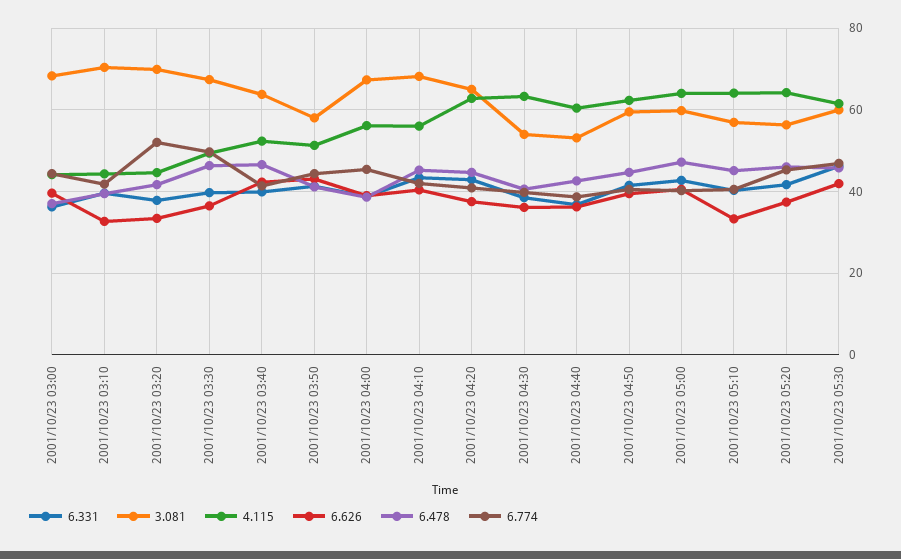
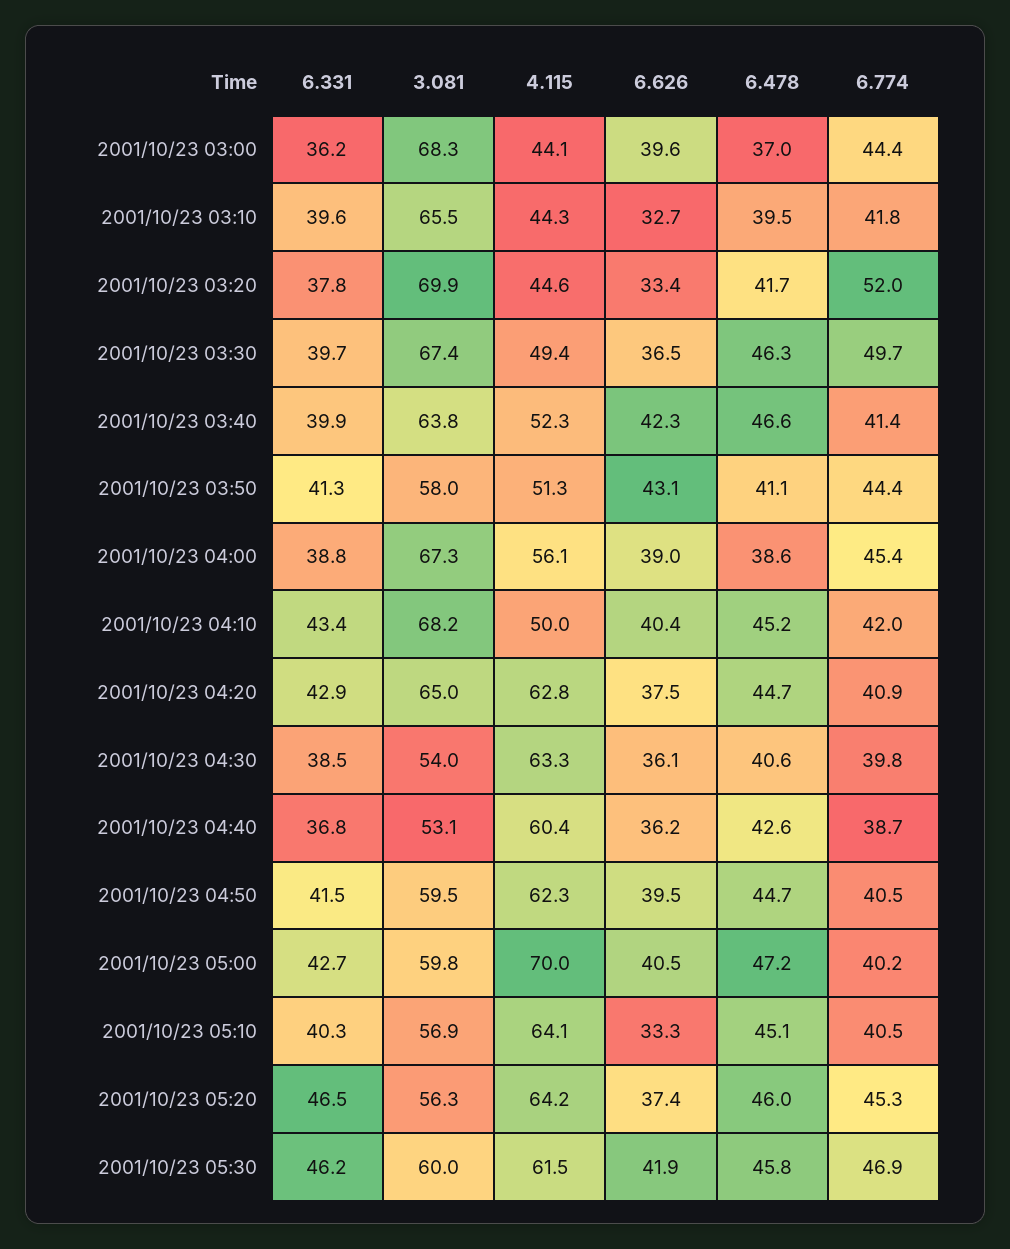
  {
    "6.331": {
      "2001/10/23 03:00": 36.2,
      "2001/10/23 03:10": 39.6,
      "2001/10/23 03:20": 37.8,
      "2001/10/23 03:30": 39.7,
      "2001/10/23 03:40": 39.9,
      "2001/10/23 03:50": 41.3,
      "2001/10/23 04:00": 38.8,
      "2001/10/23 04:10": 43.4,
      "2001/10/23 04:20": 42.9,
      "2001/10/23 04:30": 38.5,
      "2001/10/23 04:40": 36.8,
      "2001/10/23 04:50": 41.5,
      "2001/10/23 05:00": 42.7,
      "2001/10/23 05:10": 40.3,
-     "2001/10/23 05:20": 42,
+     "2001/10/23 05:20": 46.5,
      "2001/10/23 05:30": 46.2
    },
    "3.081": {
      "2001/10/23 03:00": 68.3,
-     "2001/10/23 03:10": 70,
+     "2001/10/23 03:10": 65.5,
      "2001/10/23 03:20": 69.9,
      "2001/10/23 03:30": 67.4,
      "2001/10/23 03:40": 63.8,
      "2001/10/23 03:50": 58,
      "2001/10/23 04:00": 67.3,
      "2001/10/23 04:10": 68.2,
      "2001/10/23 04:20": 65,
      "2001/10/23 04:30": 54,
      "2001/10/23 04:40": 53.1,
      "2001/10/23 04:50": 59.5,
      "2001/10/23 05:00": 59.8,
      "2001/10/23 05:10": 56.9,
      "2001/10/23 05:20": 56.3,
      "2001/10/23 05:30": 60
    },
    "4.115": {
      "2001/10/23 03:00": 44.1,
      "2001/10/23 03:10": 44.3,
      "2001/10/23 03:20": 44.6,
      "2001/10/23 03:30": 49.4,
      "2001/10/23 03:40": 52.3,
      "2001/10/23 03:50": 51.3,
      "2001/10/23 04:00": 56.1,
-     "2001/10/23 04:10": 56,
+     "2001/10/23 04:10": 50,
      "2001/10/23 04:20": 62.8,
      "2001/10/23 04:30": 63.3,
      "2001/10/23 04:40": 60.4,
      "2001/10/23 04:50": 62.3,
-     "2001/10/23 05:00": 64,
+     "2001/10/23 05:00": 70,
      "2001/10/23 05:10": 64.1,
      "2001/10/23 05:20": 64.2,
      "2001/10/23 05:30": 61.5
    },
    "6.626": {
      "2001/10/23 03:00": 39.6,
      "2001/10/23 03:10": 32.7,
      "2001/10/23 03:20": 33.4,
      "2001/10/23 03:30": 36.5,
      "2001/10/23 03:40": 42.3,
      "2001/10/23 03:50": 43.1,
      "2001/10/23 04:00": 39,
      "2001/10/23 04:10": 40.4,
      "2001/10/23 04:20": 37.5,
      "2001/10/23 04:30": 36.1,
      "2001/10/23 04:40": 36.2,
      "2001/10/23 04:50": 39.5,
      "2001/10/23 05:00": 40.5,
      "2001/10/23 05:10": 33.3,
      "2001/10/23 05:20": 37.4,
      "2001/10/23 05:30": 41.9
    },
    "6.478": {
      "2001/10/23 03:00": 37,
      "2001/10/23 03:10": 39.5,
      "2001/10/23 03:20": 41.7,
      "2001/10/23 03:30": 46.3,
      "2001/10/23 03:40": 46.6,
      "2001/10/23 03:50": 41.1,
      "2001/10/23 04:00": 38.6,
      "2001/10/23 04:10": 45.2,
      "2001/10/23 04:20": 44.7,
      "2001/10/23 04:30": 40.6,
      "2001/10/23 04:40": 42.6,
      "2001/10/23 04:50": 44.7,
      "2001/10/23 05:00": 47.2,
      "2001/10/23 05:10": 45.1,
      "2001/10/23 05:20": 46,
      "2001/10/23 05:30": 45.8
    },
    "6.774": {
      "2001/10/23 03:00": 44.4,
      "2001/10/23 03:10": 41.8,
      "2001/10/23 03:20": 52,
      "2001/10/23 03:30": 49.7,
      "2001/10/23 03:40": 41.4,
      "2001/10/23 03:50": 44.4,
      "2001/10/23 04:00": 45.4,
      "2001/10/23 04:10": 42,
      "2001/10/23 04:20": 40.9,
      "2001/10/23 04:30": 39.8,
      "2001/10/23 04:40": 38.7,
      "2001/10/23 04:50": 40.5,
      "2001/10/23 05:00": 40.2,
      "2001/10/23 05:10": 40.5,
      "2001/10/23 05:20": 45.3,
      "2001/10/23 05:30": 46.9
    }
  }

